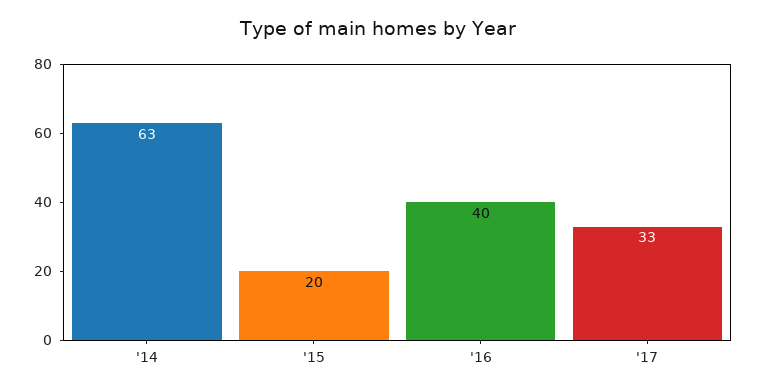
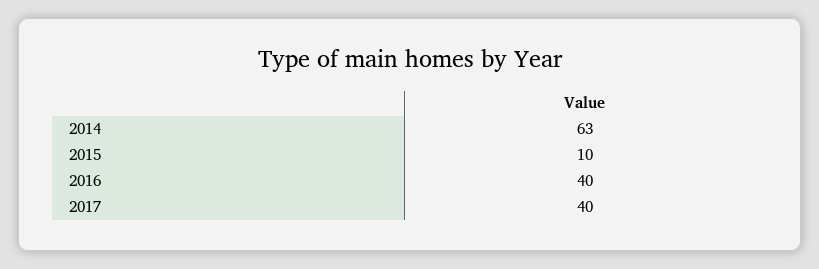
  {
    "'14": 63,
-   "'15": 20,
+   "'15": 10,
    "'16": 40,
-   "'17": 33
+   "'17": 40
  }

